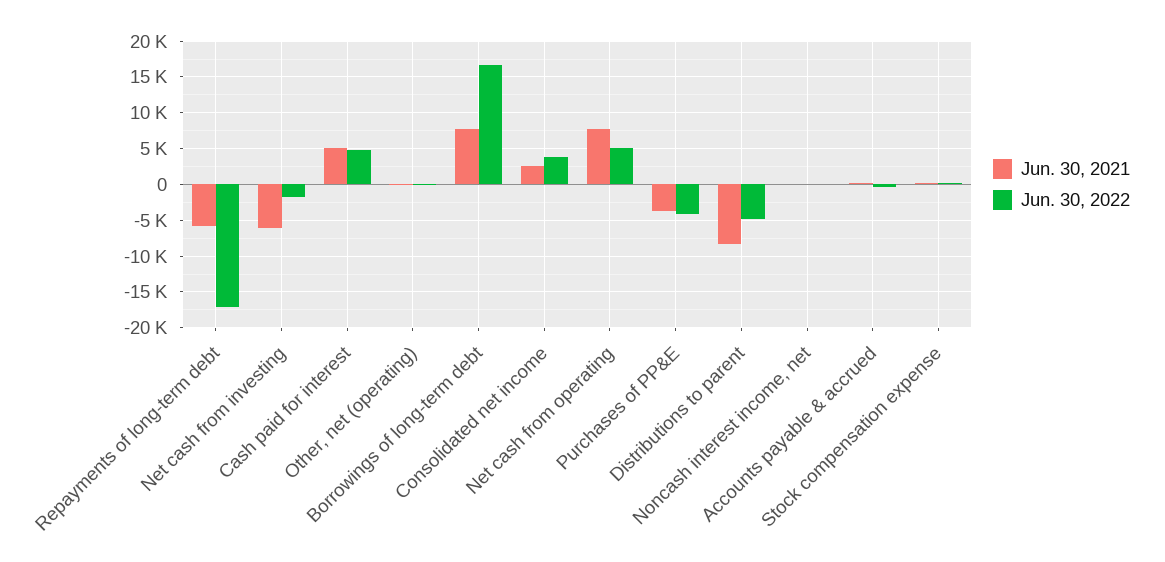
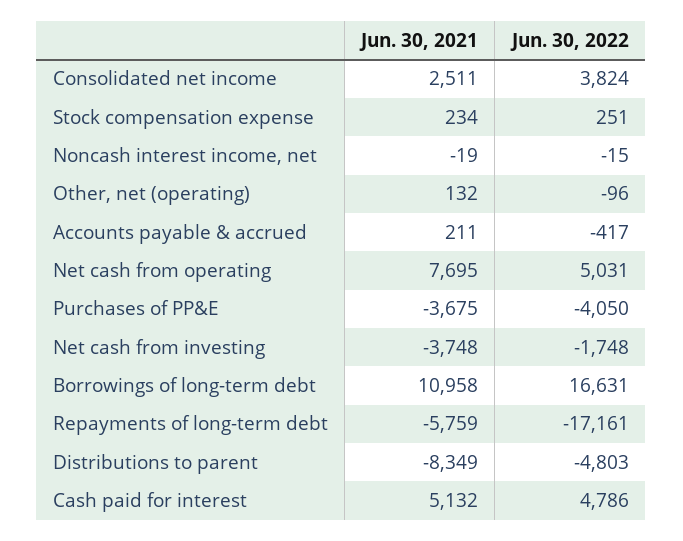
  {
    "Jun. 30, 2021": {
      "Repayments of long-term debt": -5759,
-     "Net cash from investing": -6000,
+     "Net cash from investing": -3748,
      "Cash paid for interest": 5132,
      "Other, net (operating)": 132,
-     "Borrowings of long-term debt": 8000,
+     "Borrowings of long-term debt": 10958,
      "Consolidated net income": 2511,
      "Net cash from operating": 7695,
      "Purchases of PP&E": -3675,
      "Distributions to parent": -8349,
      "Noncash interest income, net": -19,
      "Accounts payable & accrued": 211,
      "Stock compensation expense": 234
    },
    "Jun. 30, 2022": {
      "Repayments of long-term debt": -17161,
      "Net cash from investing": -1748,
      "Cash paid for interest": 4786,
      "Other, net (operating)": -96,
      "Borrowings of long-term debt": 16631,
      "Consolidated net income": 3824,
      "Net cash from operating": 5031,
      "Purchases of PP&E": -4050,
      "Distributions to parent": -4803,
      "Noncash interest income, net": -15,
      "Accounts payable & accrued": -417,
      "Stock compensation expense": 251
    }
  }

